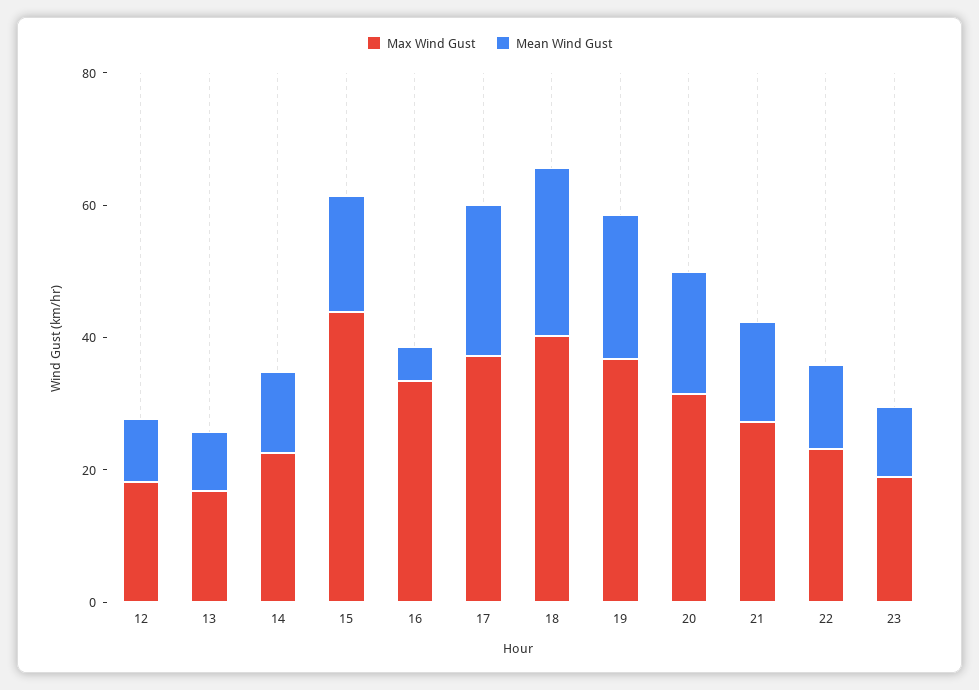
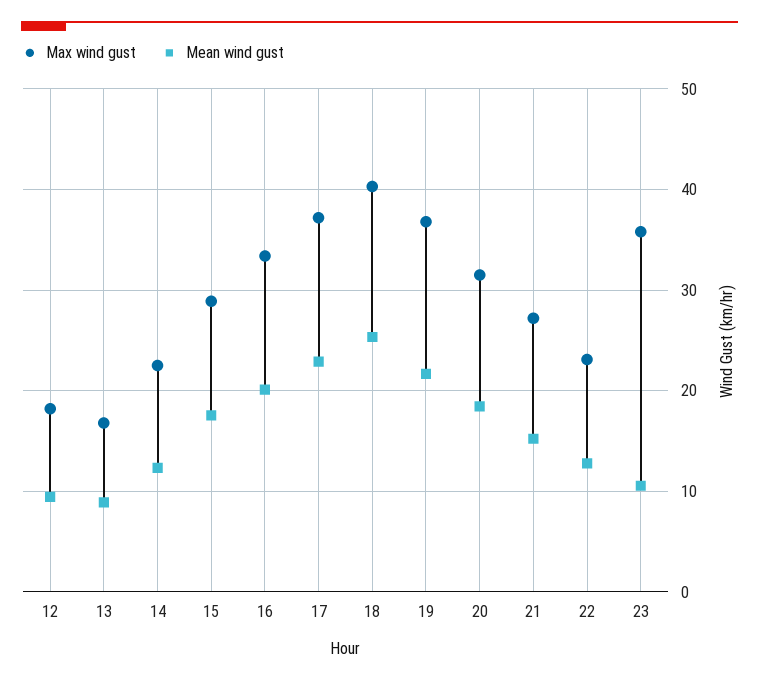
  {
    "Max Wind Gust": {
      "12": 18,
      "13": 17,
      "14": 23,
-     "15": 45,
+     "15": 29,
      "16": 33,
      "17": 37,
      "18": 40,
      "19": 37,
      "20": 32,
      "21": 27,
      "22": 23,
-     "23": 20
+     "23": 36
    },
    "Mean Wind Gust": {
      "12": 9,
      "13": 9,
      "14": 12,
      "15": 18,
-     "16": 5,
+     "16": 20,
      "17": 23,
      "18": 25,
      "19": 22,
      "20": 18,
      "21": 15,
      "22": 13,
      "23": 11
    }
  }

